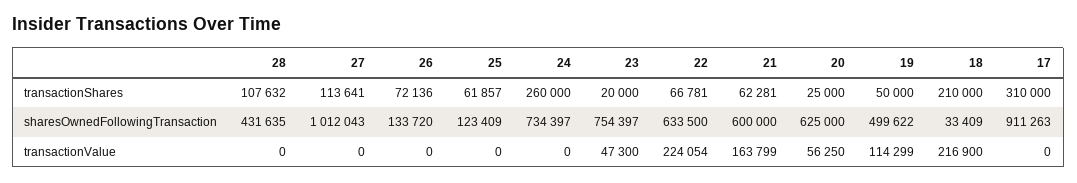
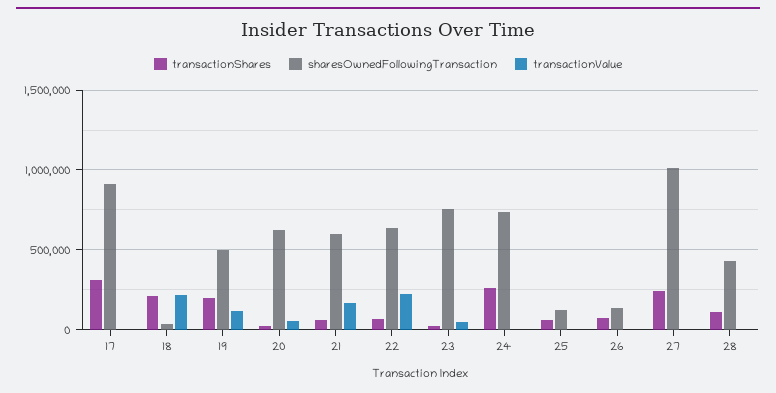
  {
    "transactionShares": {
      "28": 107632,
-     "27": 113641,
+     "27": 250000,
      "26": 72136,
      "25": 61857,
      "24": 260000,
      "23": 20000,
      "22": 66781,
      "21": 62281,
      "20": 25000,
-     "19": 50000,
+     "19": 200000,
      "18": 210000,
      "17": 310000
    },
    "sharesOwnedFollowingTransaction": {
      "28": 431635,
      "27": 1012043,
      "26": 133720,
      "25": 123409,
      "24": 734397,
      "23": 754397,
      "22": 633500,
      "21": 600000,
      "20": 625000,
      "19": 499622,
      "18": 33409,
      "17": 911263
    },
    "transactionValue": {
      "28": 0,
      "27": 0,
      "26": 0,
      "25": 0,
      "24": 0,
      "23": 47300,
      "22": 224054,
      "21": 163799,
      "20": 56250,
      "19": 114299,
      "18": 216900,
      "17": 0
    }
  }

